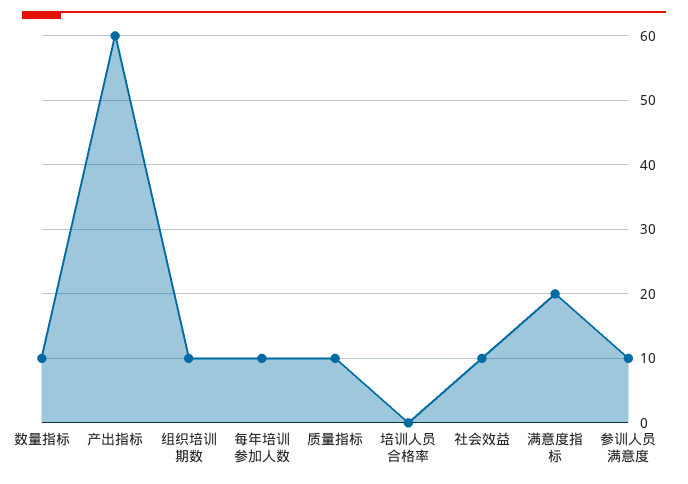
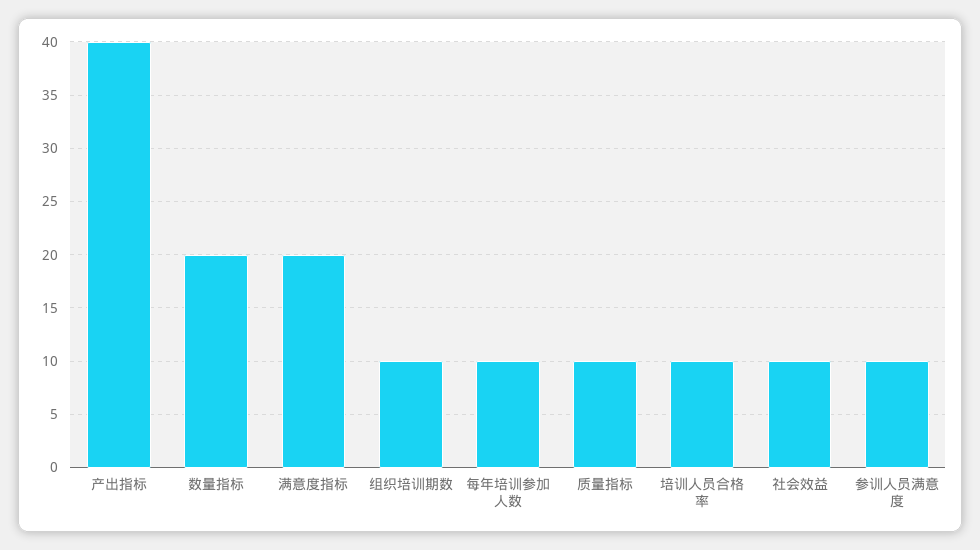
  {
-   "数量指标": 10,
+   "数量指标": 20,
-   "产出指标": 60,
+   "产出指标": 40,
    "组织培训期数": 10,
    "每年培训参加人数": 10,
    "质量指标": 10,
-   "培训人员合格率": 0,
+   "培训人员合格率": 10,
    "社会效益": 10,
    "满意度指标": 20,
    "参训人员满意度": 10
  }

